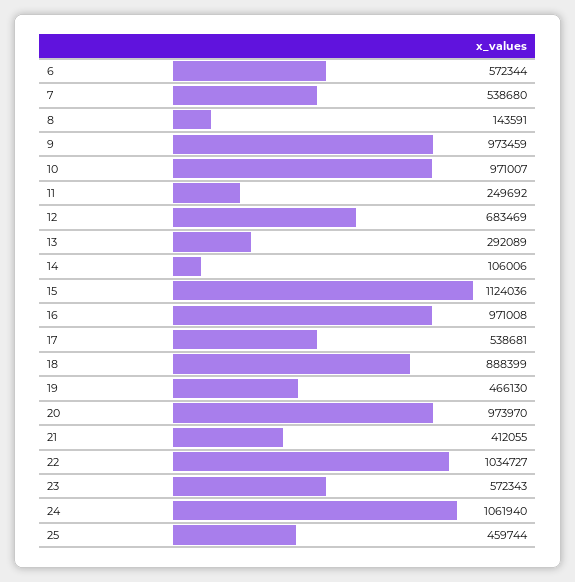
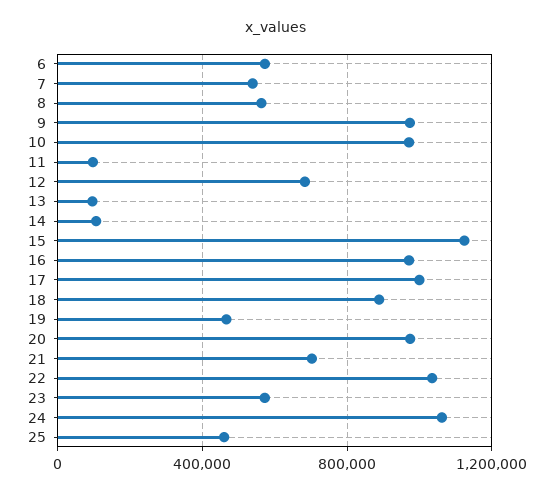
  {
    "6": 572344,
    "7": 538680,
-   "8": 143591,
+   "8": 550000,
    "9": 973459,
    "10": 971007,
-   "11": 249692,
+   "11": 100000,
    "12": 683469,
-   "13": 292089,
+   "13": 100000,
    "14": 106006,
    "15": 1124036,
    "16": 971008,
-   "17": 538681,
+   "17": 1000000,
    "18": 888399,
    "19": 466130,
    "20": 973970,
-   "21": 412055,
+   "21": 700000,
    "22": 1034727,
    "23": 572343,
    "24": 1061940,
    "25": 459744
  }

